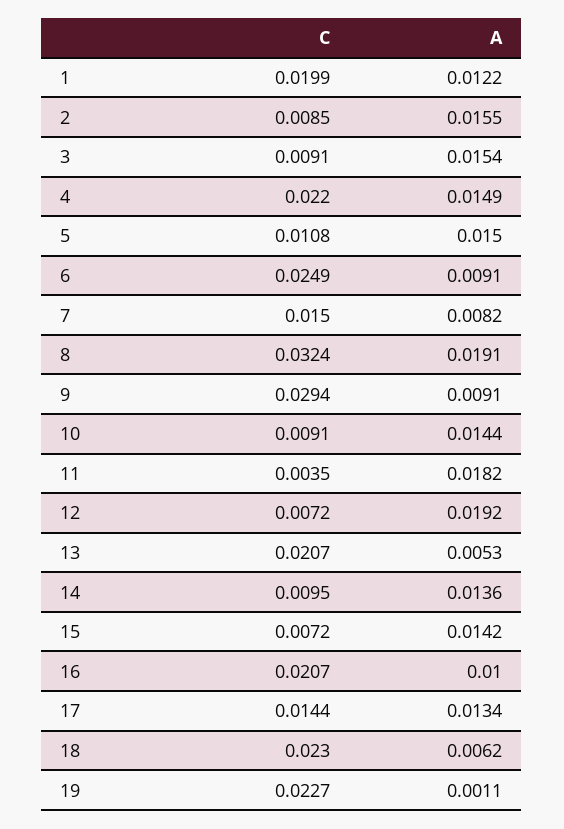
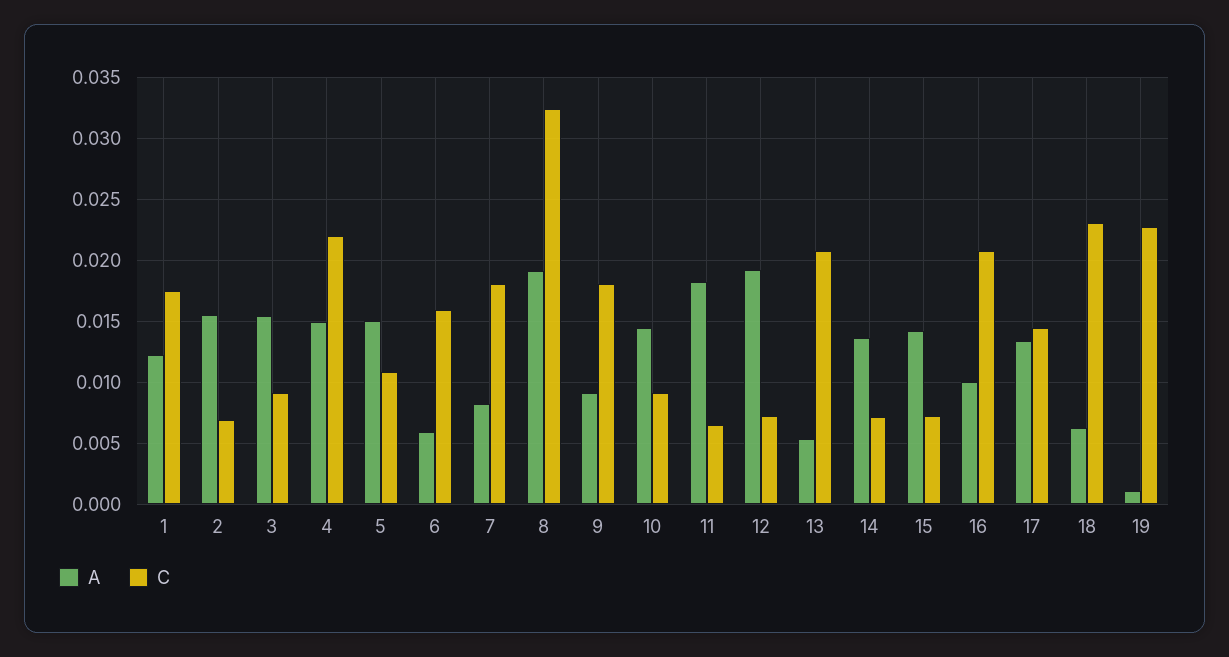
  {
    "C": {
-     "1": 0.0199,
+     "1": 0.0175,
-     "2": 0.0085,
+     "2": 0.007,
      "3": 0.0091,
      "4": 0.022,
      "5": 0.0108,
-     "6": 0.0249,
+     "6": 0.016,
-     "7": 0.015,
+     "7": 0.018,
      "8": 0.0324,
-     "9": 0.0294,
+     "9": 0.018,
      "10": 0.0091,
-     "11": 0.0035,
+     "11": 0.0065,
      "12": 0.0072,
      "13": 0.0207,
-     "14": 0.0095,
+     "14": 0.007,
      "15": 0.0072,
      "16": 0.0207,
      "17": 0.0144,
      "18": 0.023,
      "19": 0.0227
    },
    "A": {
      "1": 0.0122,
      "2": 0.0155,
      "3": 0.0154,
      "4": 0.0149,
      "5": 0.015,
-     "6": 0.0091,
+     "6": 0.006,
      "7": 0.0082,
      "8": 0.0191,
      "9": 0.0091,
      "10": 0.0144,
      "11": 0.0182,
      "12": 0.0192,
      "13": 0.0053,
      "14": 0.0136,
      "15": 0.0142,
      "16": 0.01,
      "17": 0.0134,
      "18": 0.0062,
      "19": 0.0011
    }
  }

